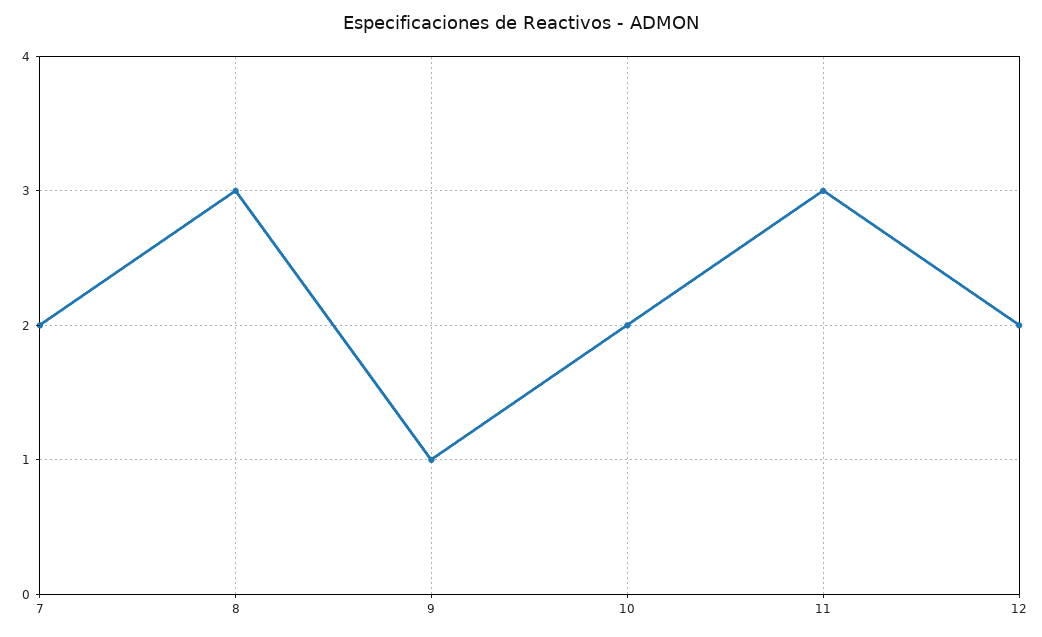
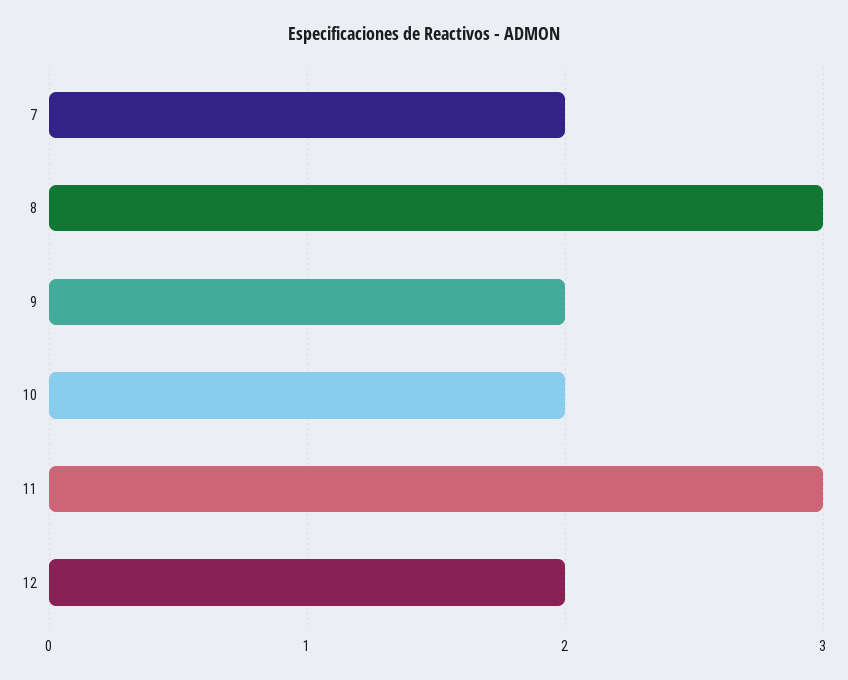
  {
    "7": 2,
    "8": 3,
-   "9": 1,
+   "9": 2,
    "10": 2,
    "11": 3,
    "12": 2
  }

